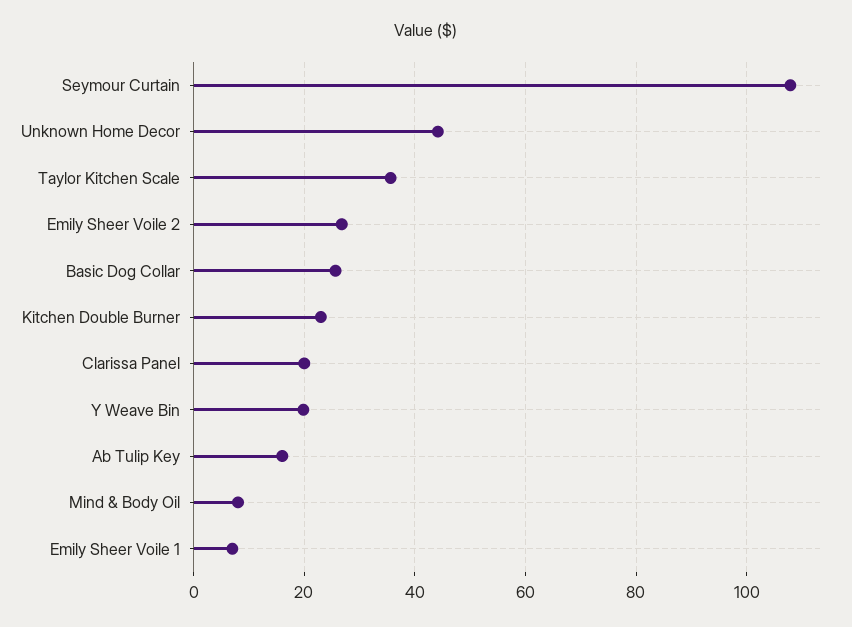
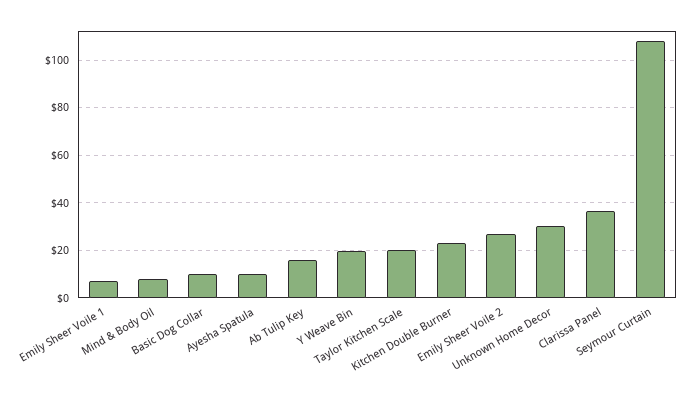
  {
    "Seymour Curtain": 108,
-   "Unknown Home Decor": 44,
+   "Unknown Home Decor": 30,
-   "Taylor Kitchen Scale": 36,
+   "Taylor Kitchen Scale": 20,
    "Emily Sheer Voile 2": 26,
-   "Basic Dog Collar": 26,
+   "Basic Dog Collar": 10,
    "Kitchen Double Burner": 22,
-   "Clarissa Panel": 20,
+   "Clarissa Panel": 35,
    "Y Weave Bin": 20,
    "Ab Tulip Key": 16,
    "Mind & Body Oil": 8,
-   "Emily Sheer Voile 1": 6
+   "Emily Sheer Voile 1": 6,
+   "Ayesha Spatula": 10
  }

